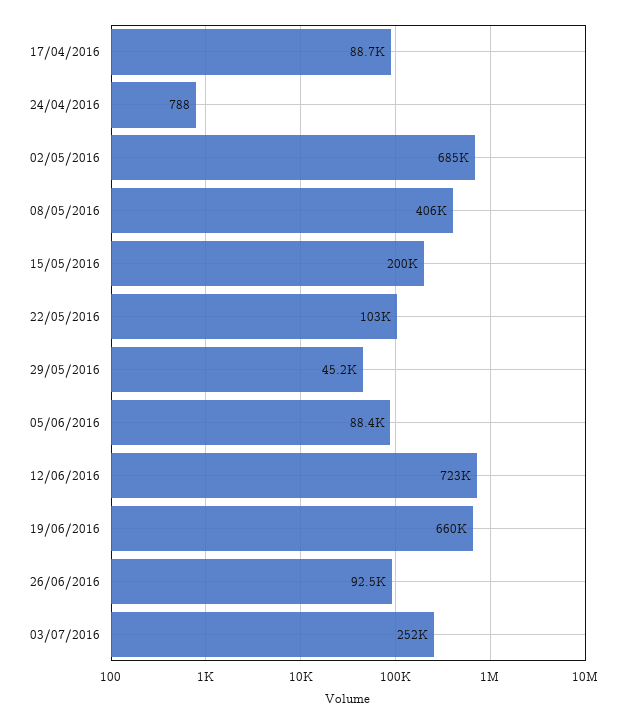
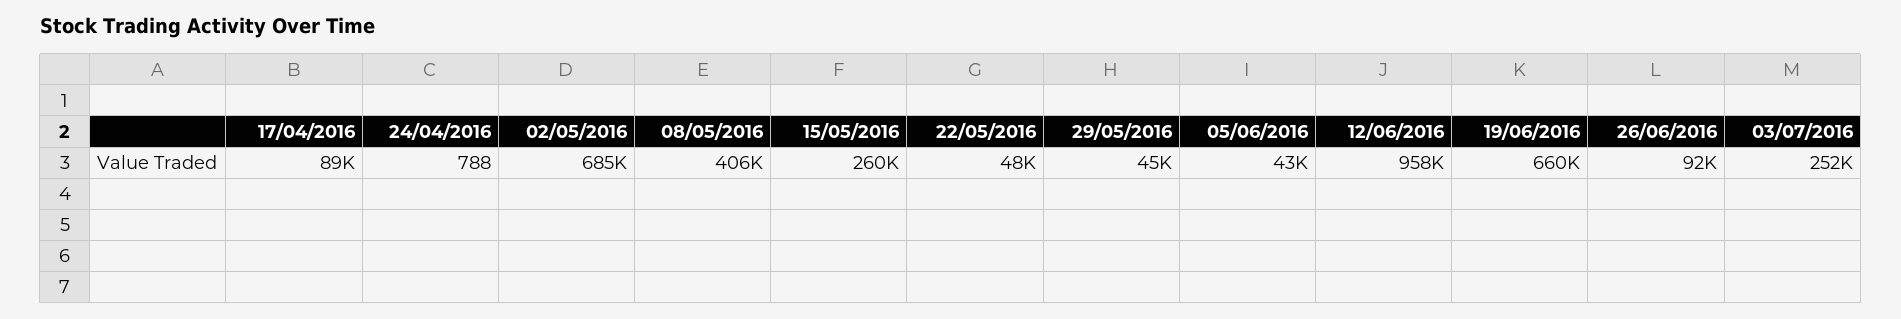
  {
    "17/04/2016": 88700,
    "24/04/2016": 788,
    "02/05/2016": 685000,
    "08/05/2016": 406000,
-   "15/05/2016": 200000,
+   "15/05/2016": 260000,
-   "22/05/2016": 103000,
+   "22/05/2016": 48000,
    "29/05/2016": 45200,
-   "05/06/2016": 88400,
+   "05/06/2016": 43000,
-   "12/06/2016": 723000,
+   "12/06/2016": 958000,
    "19/06/2016": 660000,
    "26/06/2016": 92500,
    "03/07/2016": 252000
  }

